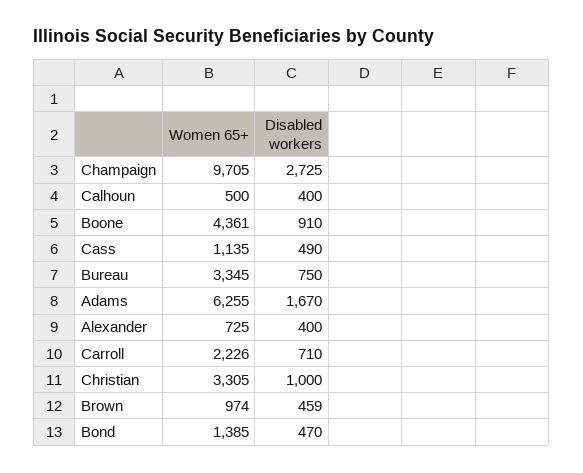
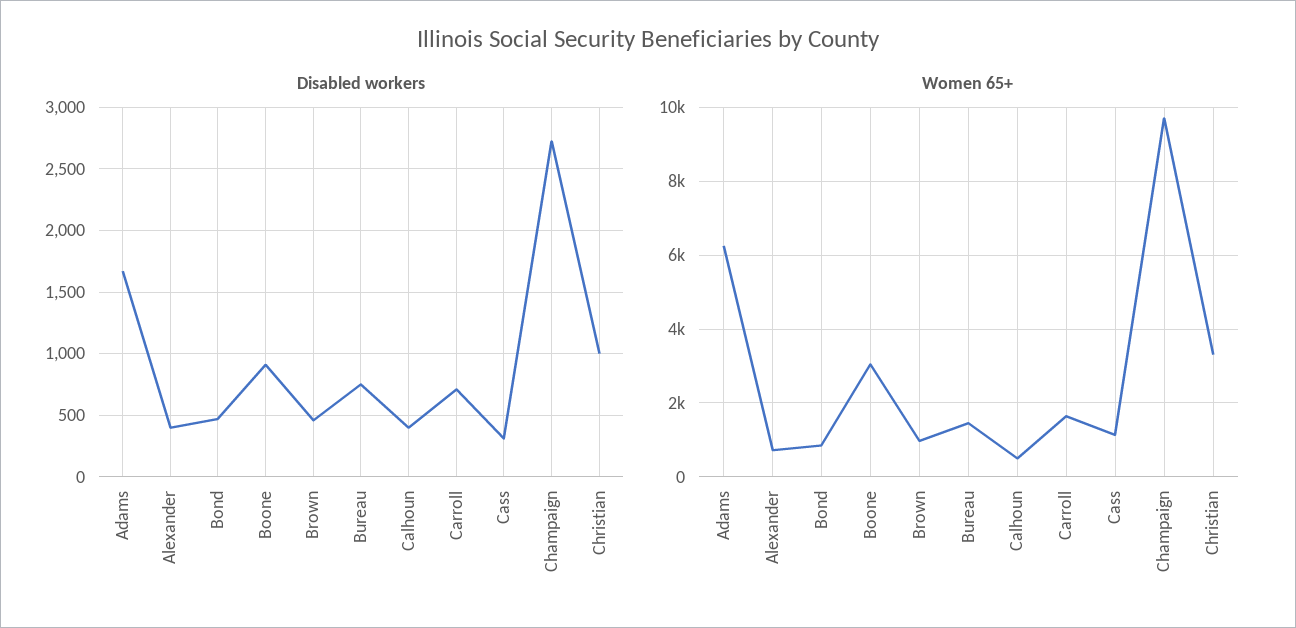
  {
    "Women 65+": {
      "Champaign": 9705,
      "Calhoun": 500,
-     "Boone": 4361,
+     "Boone": 3000,
      "Cass": 1135,
-     "Bureau": 3345,
+     "Bureau": 1400,
      "Adams": 6255,
      "Alexander": 725,
-     "Carroll": 2226,
+     "Carroll": 1600,
      "Christian": 3305,
      "Brown": 974,
-     "Bond": 1385
+     "Bond": 800
    },
    "Disabled workers": {
      "Champaign": 2725,
      "Calhoun": 400,
      "Boone": 910,
-     "Cass": 490,
+     "Cass": 300,
      "Bureau": 750,
      "Adams": 1670,
      "Alexander": 400,
      "Carroll": 710,
      "Christian": 1000,
      "Brown": 459,
      "Bond": 470
    }
  }

